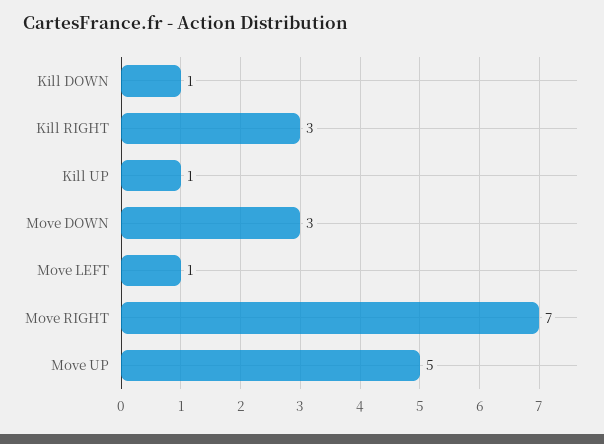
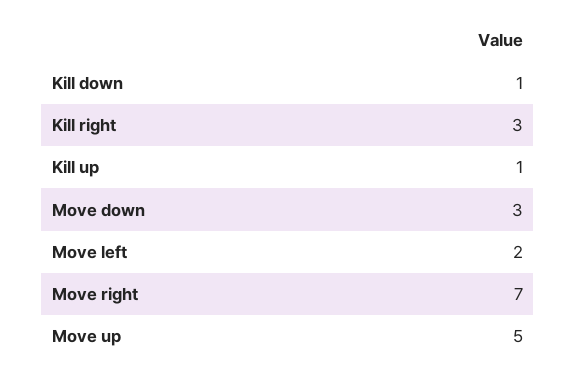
  {
    "Kill DOWN": 1,
    "Kill RIGHT": 3,
    "Kill UP": 1,
    "Move DOWN": 3,
-   "Move LEFT": 1,
+   "Move LEFT": 2,
    "Move RIGHT": 7,
    "Move UP": 5
  }

